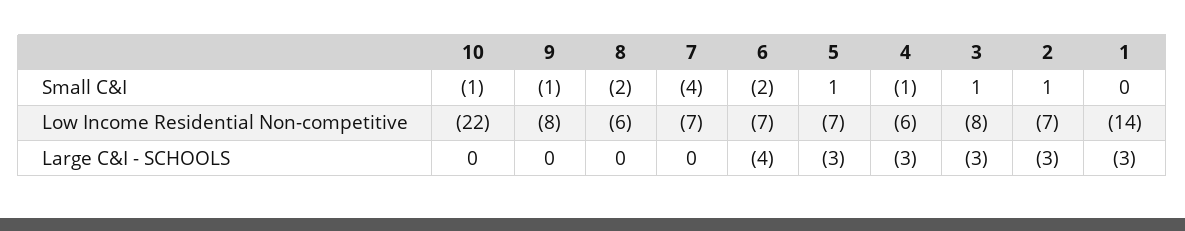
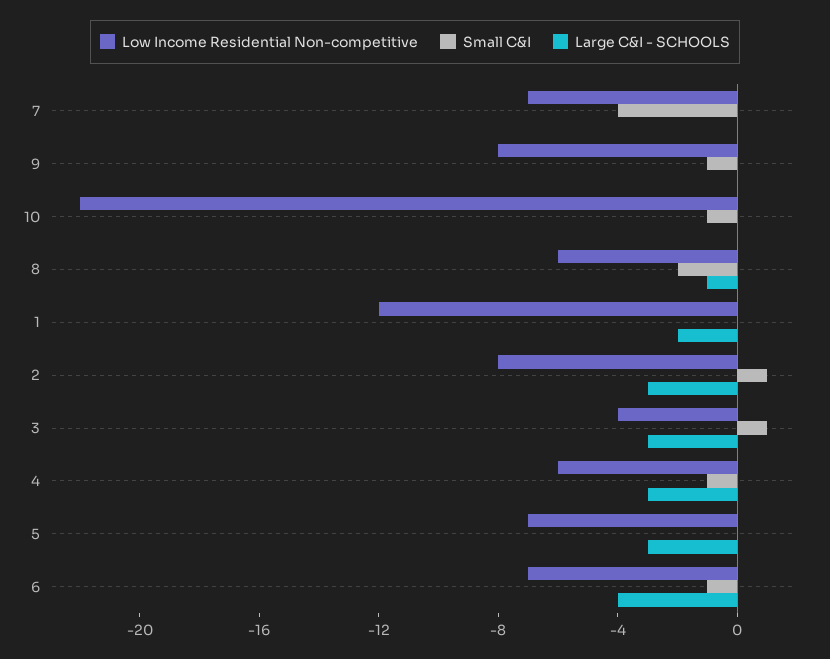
  {
    "Small C&I": {
      "10": -1,
      "9": -1,
      "8": -2,
      "7": -4,
-     "6": -2,
+     "6": -1,
-     "5": 1,
+     "5": 0,
      "4": -1,
      "3": 1,
      "2": 1,
      "1": 0
    },
    "Low Income Residential Non-competitive": {
      "10": -22,
      "9": -8,
      "8": -6,
      "7": -7,
      "6": -7,
      "5": -7,
      "4": -6,
-     "3": -8,
+     "3": -4,
-     "2": -7,
+     "2": -8,
-     "1": -14
+     "1": -12
    },
    "Large C&I - SCHOOLS": {
      "10": 0,
      "9": 0,
-     "8": 0,
+     "8": -1,
      "7": 0,
      "6": -4,
      "5": -3,
      "4": -3,
      "3": -3,
      "2": -3,
-     "1": -3
+     "1": -2
    }
  }

